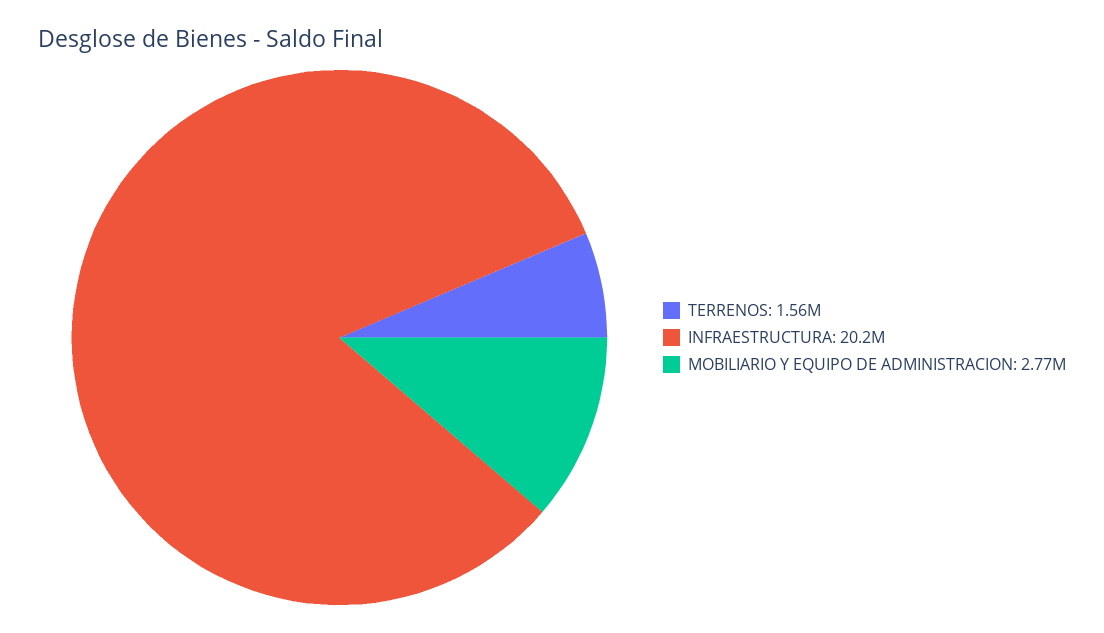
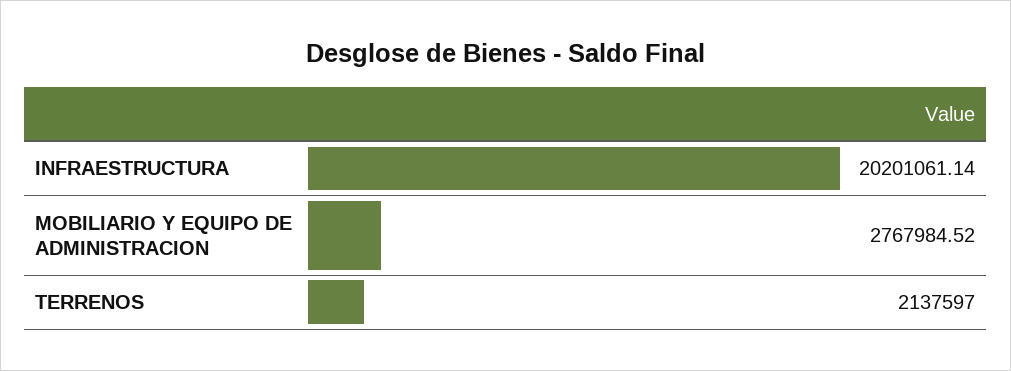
  {
-   "TERRENOS": 1560000,
+   "TERRENOS": 2137597,
    "INFRAESTRUCTURA": 20201061.14,
    "MOBILIARIO Y EQUIPO DE ADMINISTRACION": 2767984.52
  }

